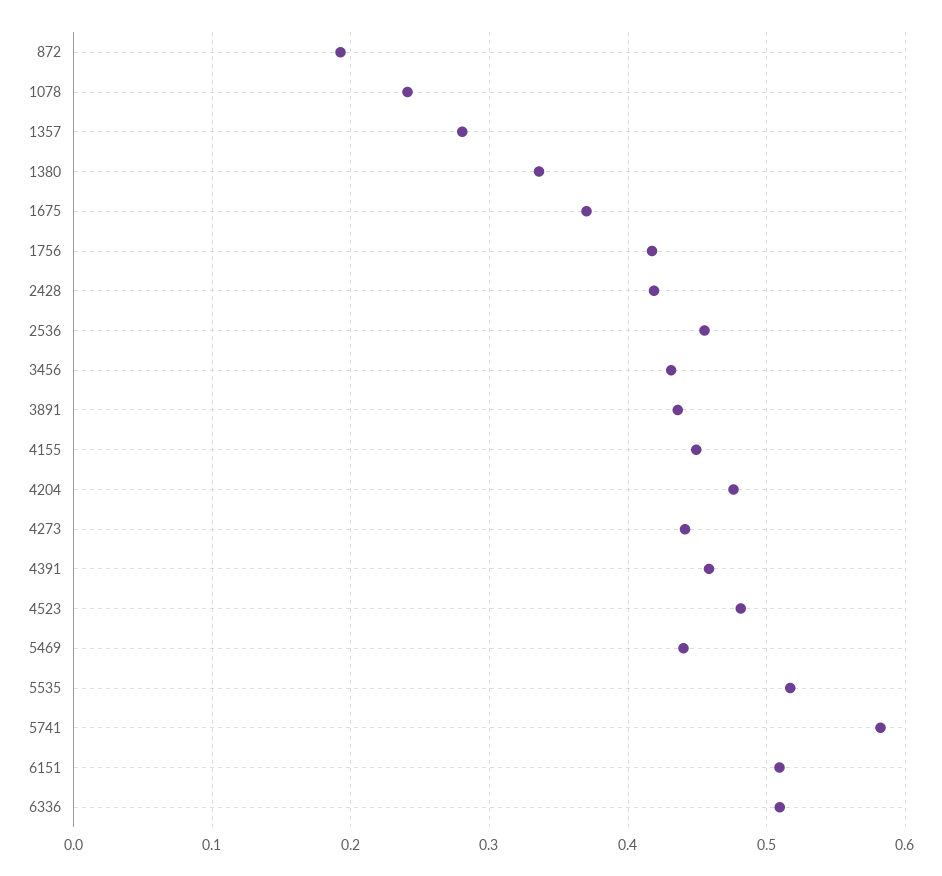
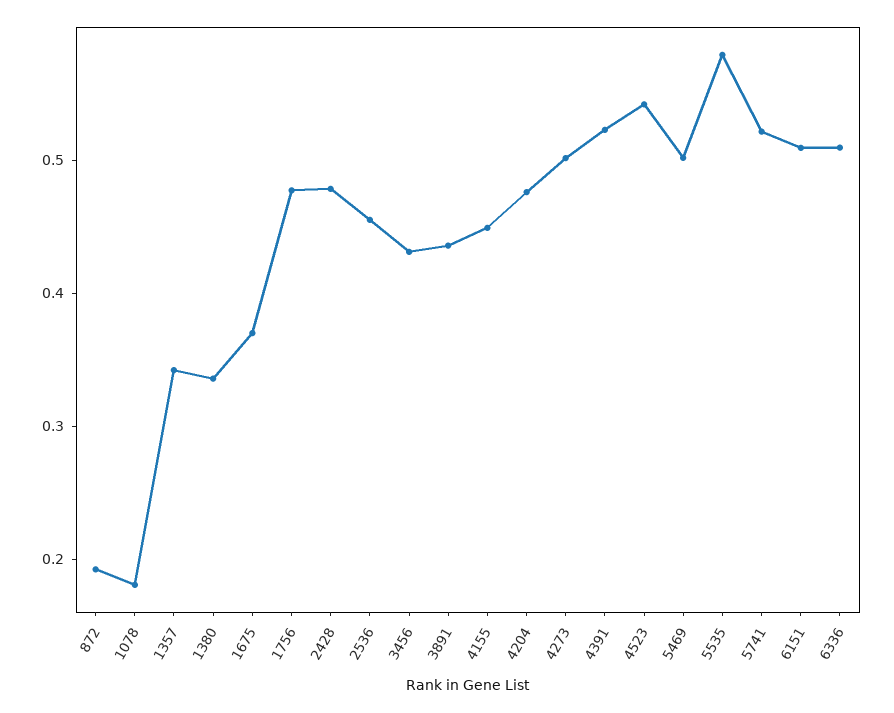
  {
    "872": 0.19,
-   "1078": 0.24,
+   "1078": 0.18,
-   "1357": 0.28,
+   "1357": 0.34,
    "1380": 0.34,
    "1675": 0.37,
-   "1756": 0.42,
+   "1756": 0.48,
-   "2428": 0.42,
+   "2428": 0.48,
    "2536": 0.46,
    "3456": 0.43,
    "3891": 0.44,
    "4155": 0.45,
    "4204": 0.48,
-   "4273": 0.44,
+   "4273": 0.5,
-   "4391": 0.46,
+   "4391": 0.52,
-   "4523": 0.48,
+   "4523": 0.54,
-   "5469": 0.44,
+   "5469": 0.5,
-   "5535": 0.52,
+   "5535": 0.58,
-   "5741": 0.58,
+   "5741": 0.52,
    "6151": 0.51,
    "6336": 0.51
  }

